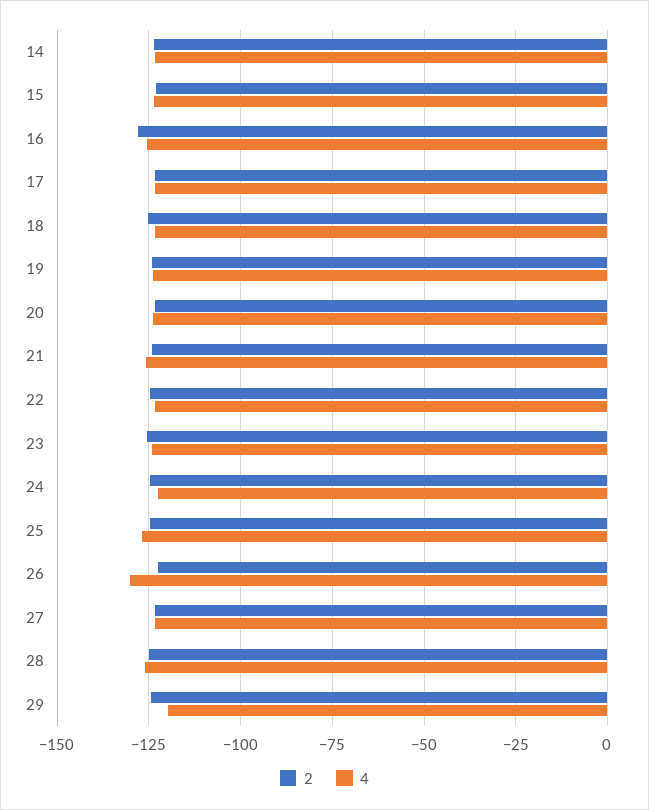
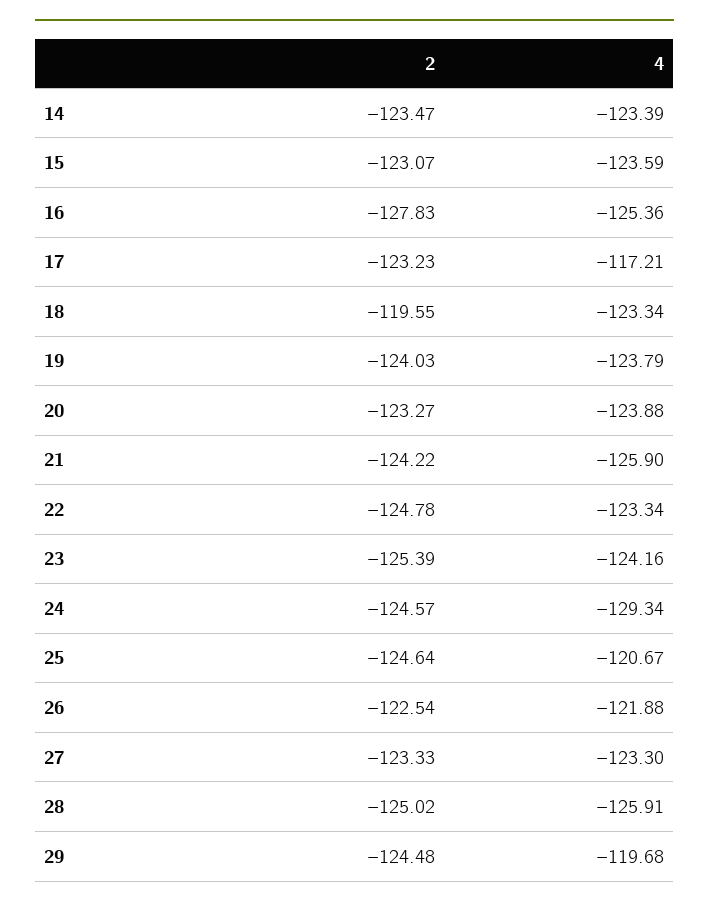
  {
    "2": {
      "14": -123.47,
      "15": -123.07,
      "16": -127.83,
      "17": -123.23,
-     "18": -125,
+     "18": -119.55,
      "19": -124.03,
      "20": -123.27,
      "21": -124.22,
      "22": -124.78,
      "23": -125.39,
      "24": -124.57,
      "25": -124.64,
      "26": -122.54,
      "27": -123.33,
      "28": -125.02,
      "29": -124.48
    },
    "4": {
      "14": -123.39,
      "15": -123.59,
      "16": -125.36,
-     "17": -122.5,
+     "17": -117.21,
      "18": -123.34,
      "19": -123.79,
      "20": -123.88,
      "21": -125.9,
      "22": -123.34,
      "23": -124.16,
-     "24": -122.5,
+     "24": -129.34,
-     "25": -127.5,
+     "25": -120.67,
-     "26": -130,
+     "26": -121.88,
      "27": -123.3,
      "28": -125.91,
      "29": -119.68
    }
  }

